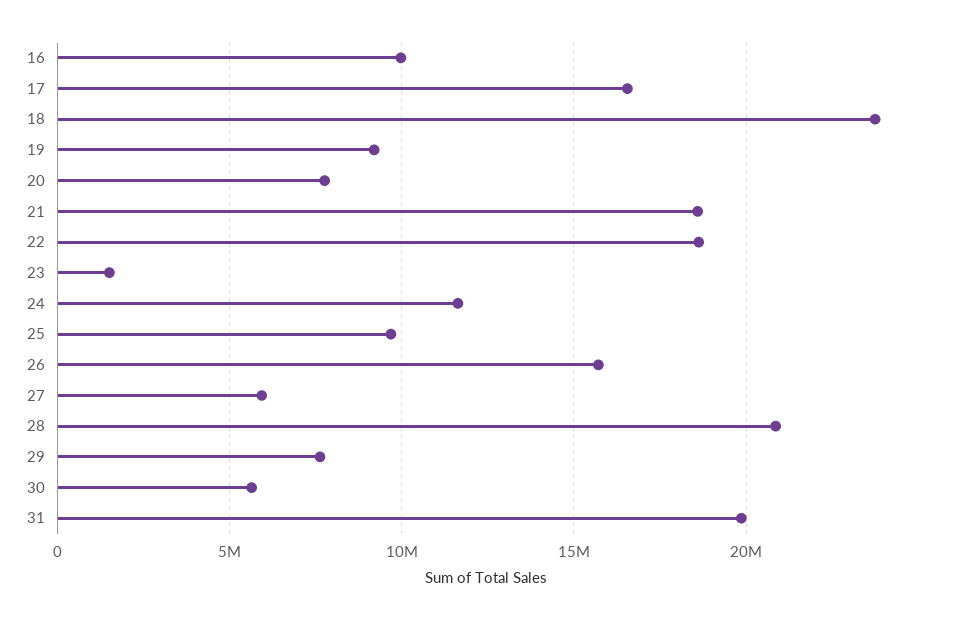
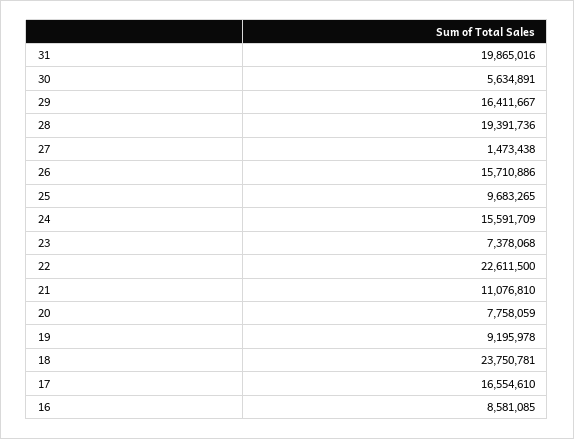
  {
-   "16": 10000000,
+   "16": 8581085,
    "17": 16554610,
    "18": 23750781,
    "19": 9195978,
    "20": 7758059,
-   "21": 18500000,
+   "21": 11076810,
-   "22": 18500000,
+   "22": 22611500,
-   "23": 1500000,
+   "23": 7378068,
-   "24": 11500000,
+   "24": 15591709,
    "25": 9683265,
    "26": 15710886,
-   "27": 6000000,
+   "27": 1473438,
-   "28": 21000000,
+   "28": 19391736,
-   "29": 7500000,
+   "29": 16411667,
    "30": 5634891,
    "31": 19865016
  }

